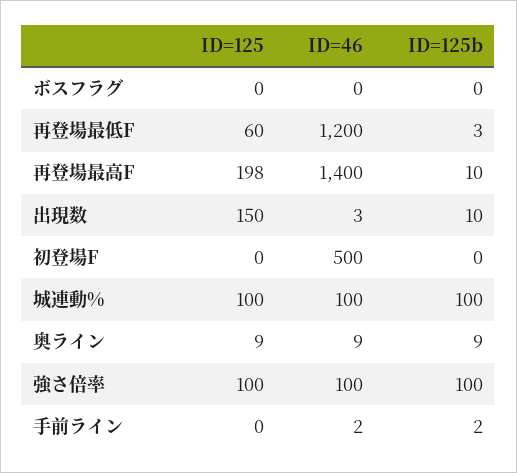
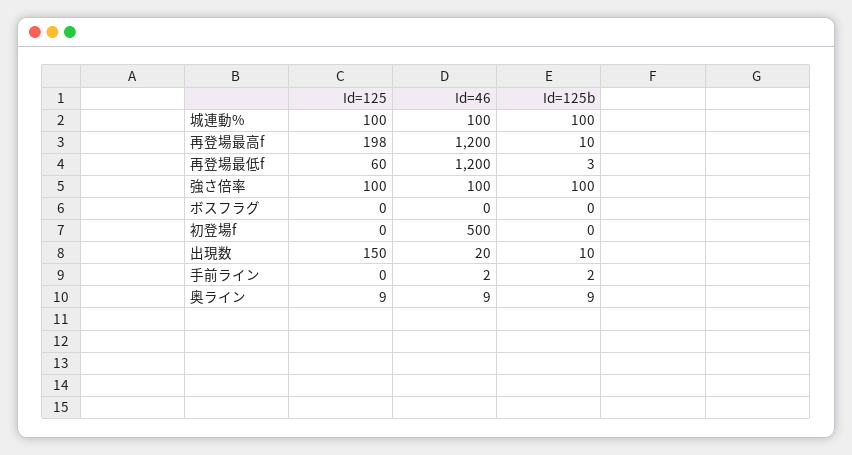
  {
    "ID=125": {
      "ボスフラグ": 0,
      "再登場最低F": 60,
      "再登場最高F": 198,
      "出現数": 150,
      "初登場F": 0,
      "城連動%": 100,
      "奥ライン": 9,
      "強さ倍率": 100,
      "手前ライン": 0
    },
    "ID=46": {
      "ボスフラグ": 0,
      "再登場最低F": 1200,
-     "再登場最高F": 1400,
+     "再登場最高F": 1200,
-     "出現数": 3,
+     "出現数": 20,
      "初登場F": 500,
      "城連動%": 100,
      "奥ライン": 9,
      "強さ倍率": 100,
      "手前ライン": 2
    },
    "ID=125b": {
      "ボスフラグ": 0,
      "再登場最低F": 3,
      "再登場最高F": 10,
      "出現数": 10,
      "初登場F": 0,
      "城連動%": 100,
      "奥ライン": 9,
      "強さ倍率": 100,
      "手前ライン": 2
    }
  }

